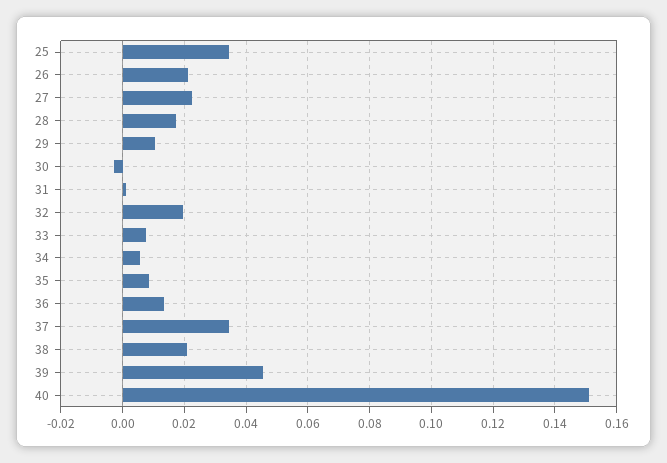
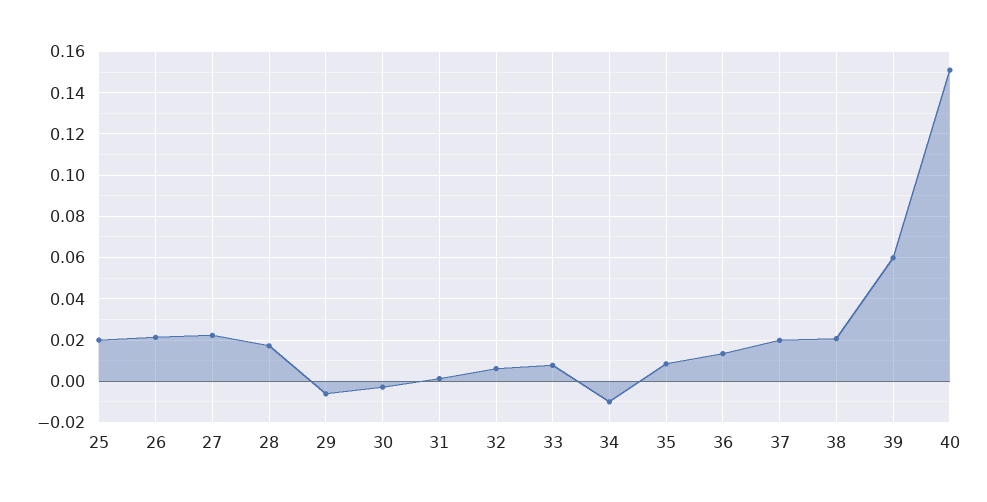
  {
-   "25": 0.034,
+   "25": 0.02,
    "26": 0.022,
    "27": 0.022,
    "28": 0.018,
-   "29": 0.01,
+   "29": -0.005,
    "30": -0.002,
    "31": 0.002,
-   "32": 0.02,
+   "32": 0.005,
    "33": 0.008,
-   "34": 0.006,
+   "34": -0.01,
    "35": 0.008,
    "36": 0.014,
-   "37": 0.034,
+   "37": 0.02,
    "38": 0.02,
-   "39": 0.046,
+   "39": 0.06,
    "40": 0.15
  }

